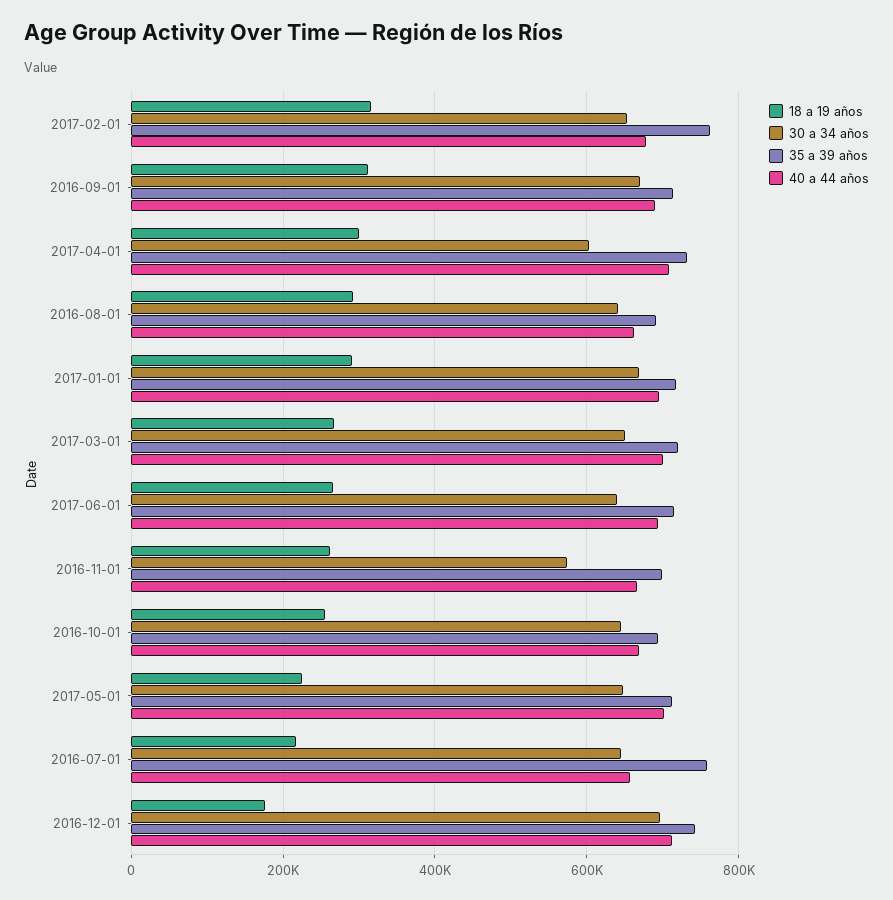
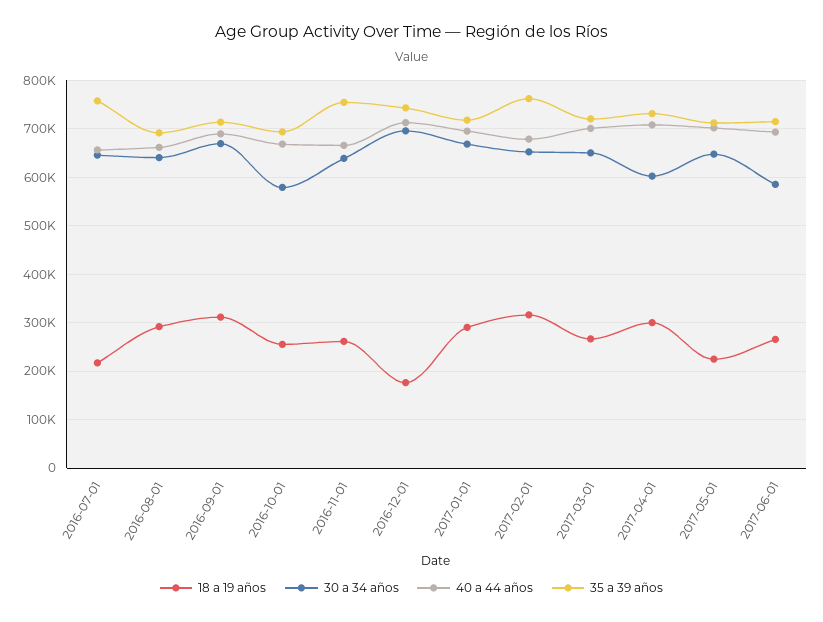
  {
    "18 a 19 años": {
      "2017-02-01": 320000,
      "2016-09-01": 320000,
      "2017-04-01": 300000,
      "2016-08-01": 300000,
      "2017-01-01": 300000,
      "2017-03-01": 260000,
      "2017-06-01": 260000,
      "2016-11-01": 260000,
      "2016-10-01": 260000,
      "2017-05-01": 220000,
      "2016-07-01": 220000,
      "2016-12-01": 180000
    },
    "30 a 34 años": {
      "2017-02-01": 660000,
      "2016-09-01": 660000,
      "2017-04-01": 600000,
      "2016-08-01": 640000,
      "2017-01-01": 660000,
      "2017-03-01": 660000,
-     "2017-06-01": 640000,
+     "2017-06-01": 580000,
-     "2016-11-01": 580000,
+     "2016-11-01": 640000,
-     "2016-10-01": 640000,
+     "2016-10-01": 580000,
      "2017-05-01": 640000,
      "2016-07-01": 640000,
      "2016-12-01": 700000
    },
    "35 a 39 años": {
      "2017-02-01": 760000,
      "2016-09-01": 720000,
      "2017-04-01": 740000,
      "2016-08-01": 700000,
      "2017-01-01": 720000,
      "2017-03-01": 720000,
      "2017-06-01": 720000,
-     "2016-11-01": 700000,
+     "2016-11-01": 760000,
      "2016-10-01": 700000,
      "2017-05-01": 720000,
      "2016-07-01": 760000,
      "2016-12-01": 740000
    },
    "40 a 44 años": {
      "2017-02-01": 680000,
      "2016-09-01": 680000,
      "2017-04-01": 700000,
      "2016-08-01": 660000,
      "2017-01-01": 700000,
      "2017-03-01": 700000,
      "2017-06-01": 700000,
      "2016-11-01": 660000,
      "2016-10-01": 660000,
      "2017-05-01": 700000,
      "2016-07-01": 660000,
      "2016-12-01": 720000
    }
  }

